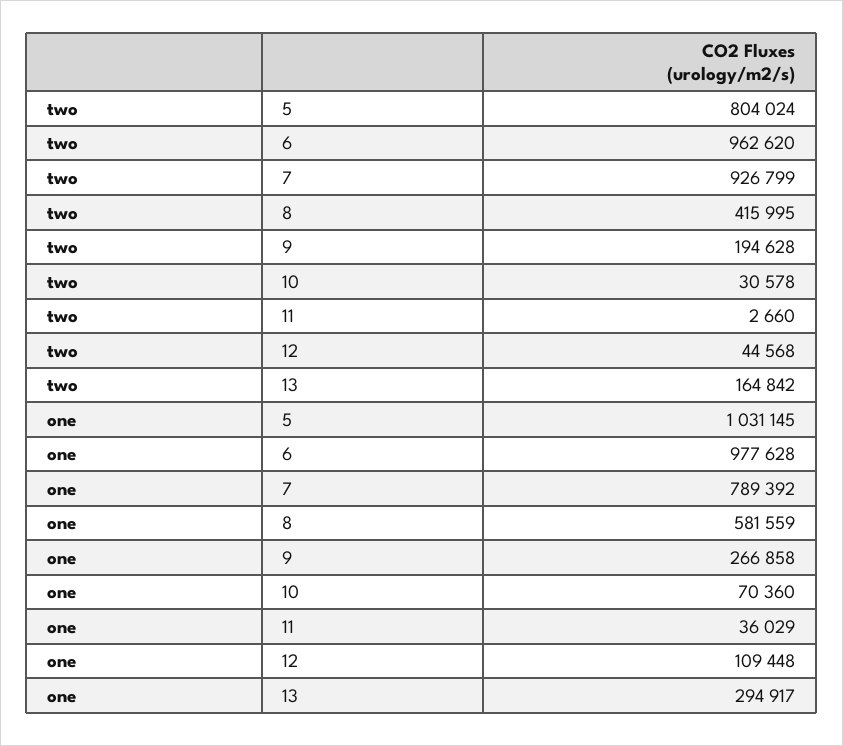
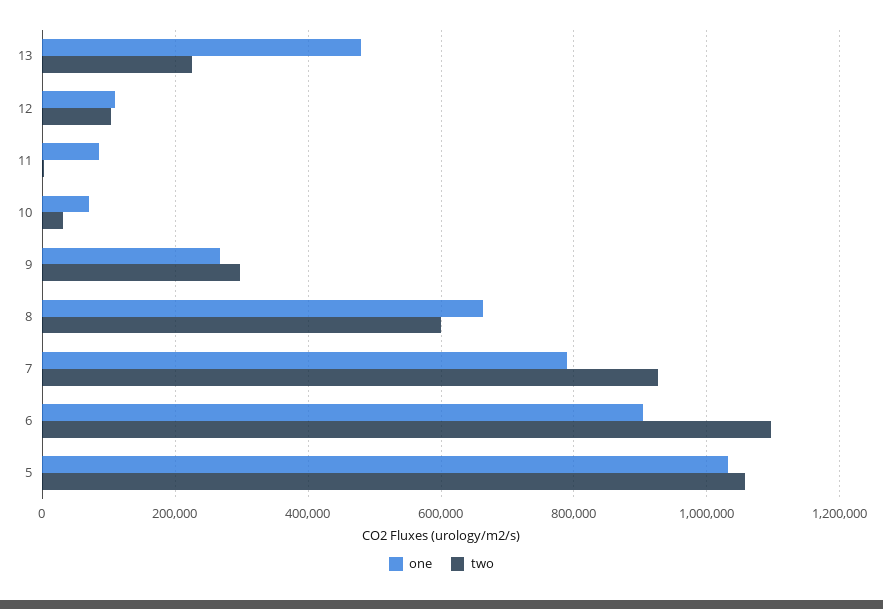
  {
    "two": {
-     "5": 804024,
+     "5": 1060000,
-     "6": 962620,
+     "6": 1100000,
      "7": 926799,
-     "8": 415995,
+     "8": 600000,
-     "9": 194628,
+     "9": 300000,
      "10": 30578,
      "11": 2660,
-     "12": 44568,
+     "12": 100000,
-     "13": 164842
+     "13": 220000
    },
    "one": {
      "5": 1031145,
-     "6": 977628,
+     "6": 900000,
      "7": 789392,
-     "8": 581559,
+     "8": 660000,
      "9": 266858,
      "10": 70360,
-     "11": 36029,
+     "11": 80000,
      "12": 109448,
-     "13": 294917
+     "13": 480000
    }
  }

